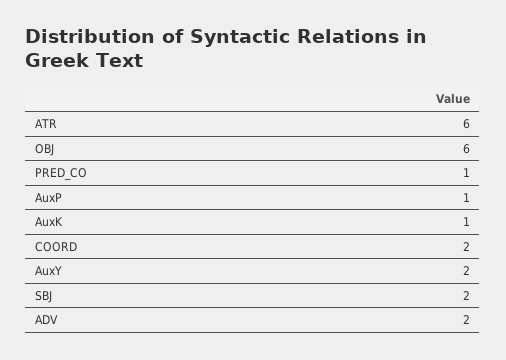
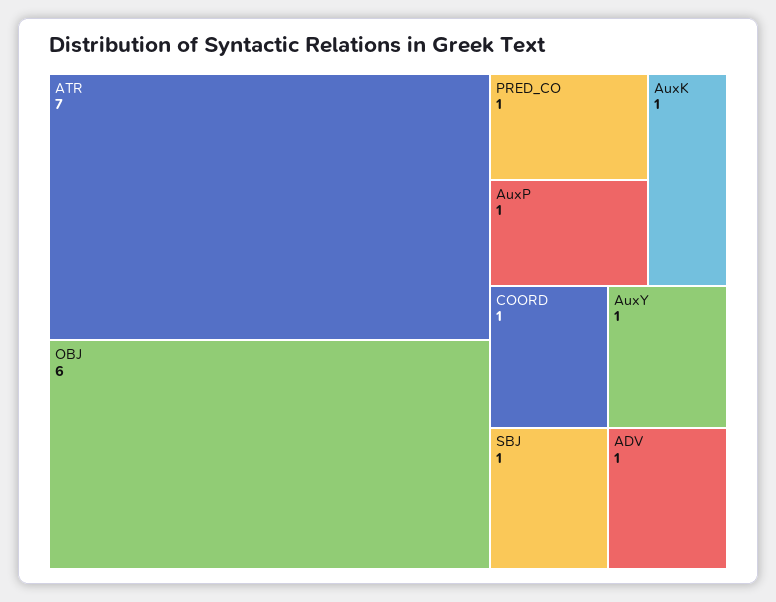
  {
-   "ATR": 6,
+   "ATR": 7,
    "OBJ": 6,
    "PRED_CO": 1,
    "AuxP": 1,
    "AuxK": 1,
-   "COORD": 2,
+   "COORD": 1,
-   "AuxY": 2,
+   "AuxY": 1,
-   "SBJ": 2,
+   "SBJ": 1,
-   "ADV": 2
+   "ADV": 1
  }

